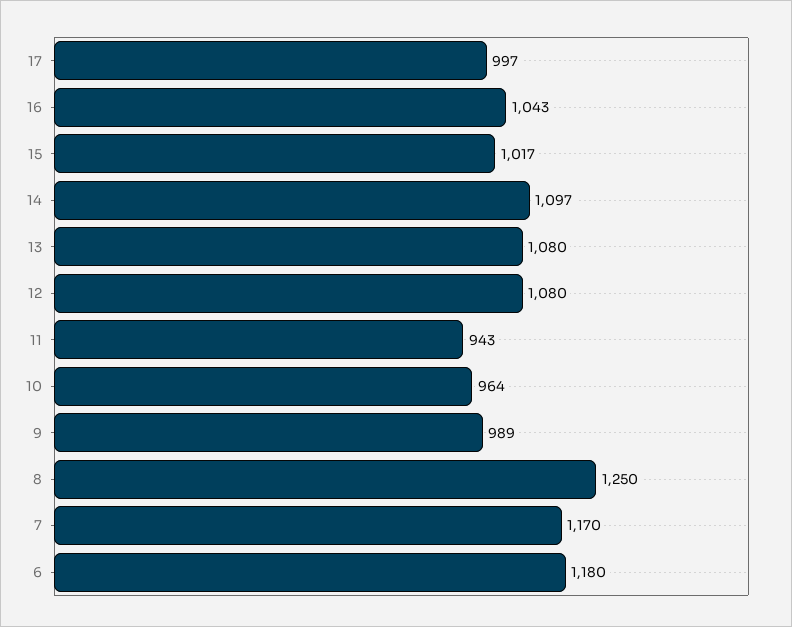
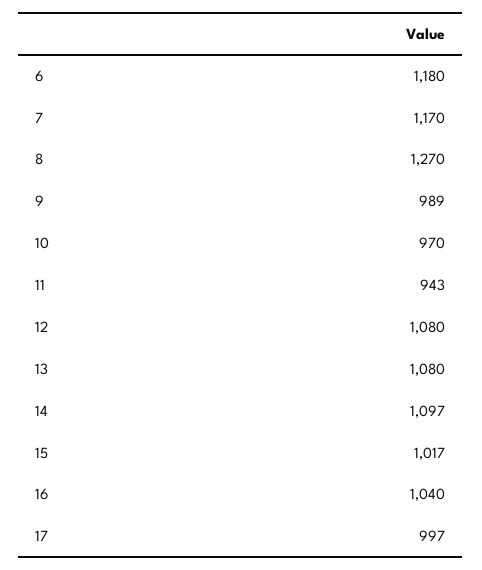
  {
    "17": 997,
-   "16": 1043,
+   "16": 1040,
    "15": 1017,
    "14": 1097,
    "13": 1080,
    "12": 1080,
    "11": 943,
-   "10": 964,
+   "10": 970,
    "9": 989,
-   "8": 1250,
+   "8": 1270,
    "7": 1170,
    "6": 1180
  }

